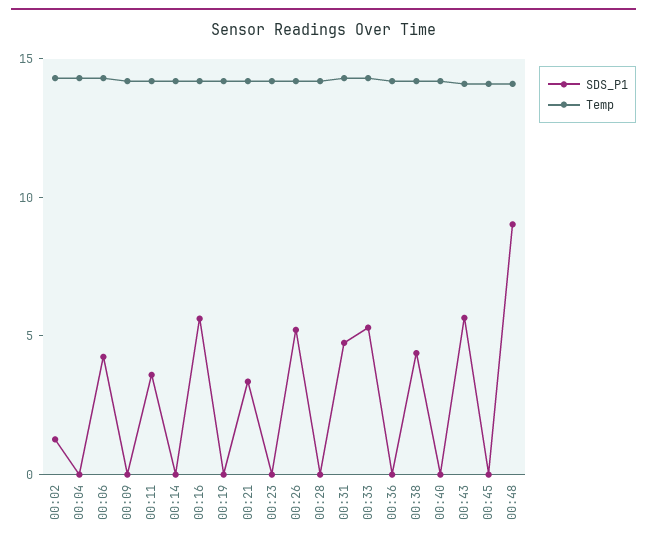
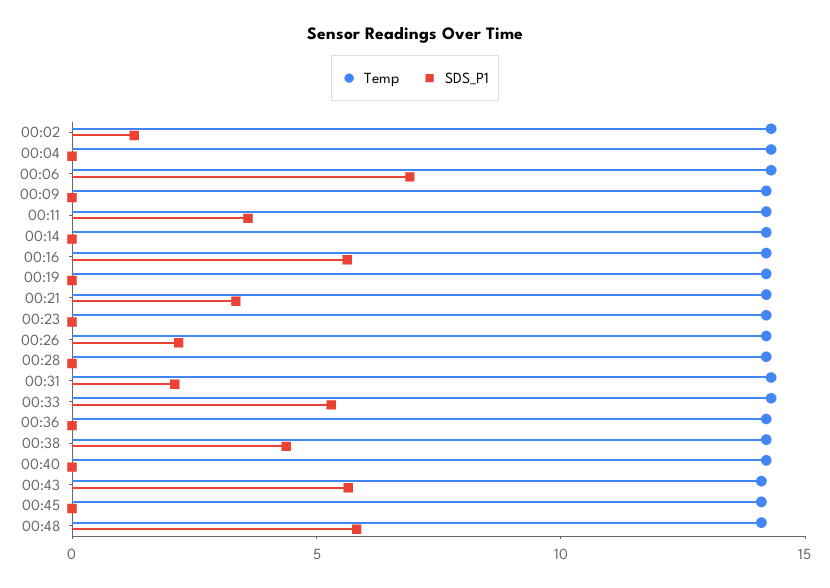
  {
    "SDS_P1": {
      "00:02": 1,
      "00:04": 0,
-     "00:06": 4,
+     "00:06": 7,
      "00:09": 0,
      "00:11": 4,
      "00:14": 0,
      "00:16": 6,
      "00:19": 0,
      "00:21": 3,
      "00:23": 0,
-     "00:26": 5,
+     "00:26": 2,
      "00:28": 0,
-     "00:31": 5,
+     "00:31": 2,
      "00:33": 5,
      "00:36": 0,
      "00:38": 4,
      "00:40": 0,
      "00:43": 6,
      "00:45": 0,
-     "00:48": 9
+     "00:48": 6
    },
    "Temp": {
      "00:02": 14,
      "00:04": 14,
      "00:06": 14,
      "00:09": 14,
      "00:11": 14,
      "00:14": 14,
      "00:16": 14,
      "00:19": 14,
      "00:21": 14,
      "00:23": 14,
      "00:26": 14,
      "00:28": 14,
      "00:31": 14,
      "00:33": 14,
      "00:36": 14,
      "00:38": 14,
      "00:40": 14,
      "00:43": 14,
      "00:45": 14,
      "00:48": 14
    }
  }

